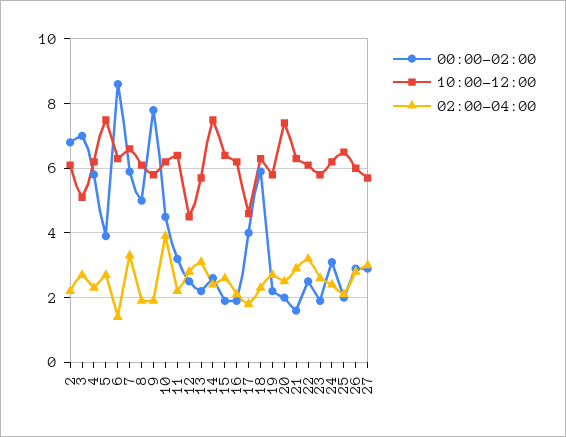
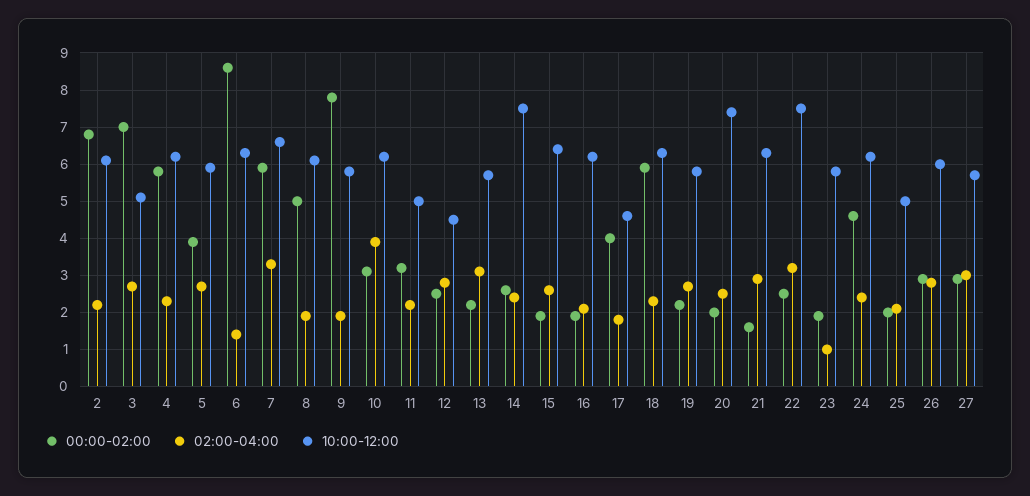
  {
    "00:00-02:00": {
      "2": 7,
      "3": 7,
      "4": 6,
      "5": 4,
      "6": 8.5,
      "7": 6,
      "8": 5,
      "9": 8,
-     "10": 4.5,
+     "10": 3,
      "11": 3,
      "12": 2.5,
      "13": 2,
      "14": 2.5,
      "15": 2,
      "16": 2,
      "17": 4,
      "18": 6,
      "19": 2,
      "20": 2,
      "21": 1.5,
      "22": 2.5,
      "23": 2,
-     "24": 3,
+     "24": 4.5,
      "25": 2,
      "26": 3,
      "27": 3
    },
    "10:00-12:00": {
      "2": 6,
      "3": 5,
      "4": 6,
-     "5": 7.5,
+     "5": 6,
      "6": 6.5,
      "7": 6.5,
      "8": 6,
      "9": 6,
      "10": 6,
-     "11": 6.5,
+     "11": 5,
      "12": 4.5,
      "13": 5.5,
      "14": 7.5,
      "15": 6.5,
      "16": 6,
      "17": 4.5,
      "18": 6.5,
      "19": 6,
      "20": 7.5,
      "21": 6.5,
-     "22": 6,
+     "22": 7.5,
      "23": 6,
      "24": 6,
-     "25": 6.5,
+     "25": 5,
      "26": 6,
      "27": 5.5
    },
    "02:00-04:00": {
      "2": 2,
      "3": 2.5,
      "4": 2.5,
      "5": 2.5,
      "6": 1.5,
      "7": 3.5,
      "8": 2,
      "9": 2,
      "10": 4,
      "11": 2,
      "12": 3,
      "13": 3,
      "14": 2.5,
      "15": 2.5,
      "16": 2,
      "17": 2,
      "18": 2.5,
      "19": 2.5,
      "20": 2.5,
      "21": 3,
      "22": 3,
-     "23": 2.5,
+     "23": 1,
      "24": 2.5,
      "25": 2,
      "26": 3,
      "27": 3
    }
  }

